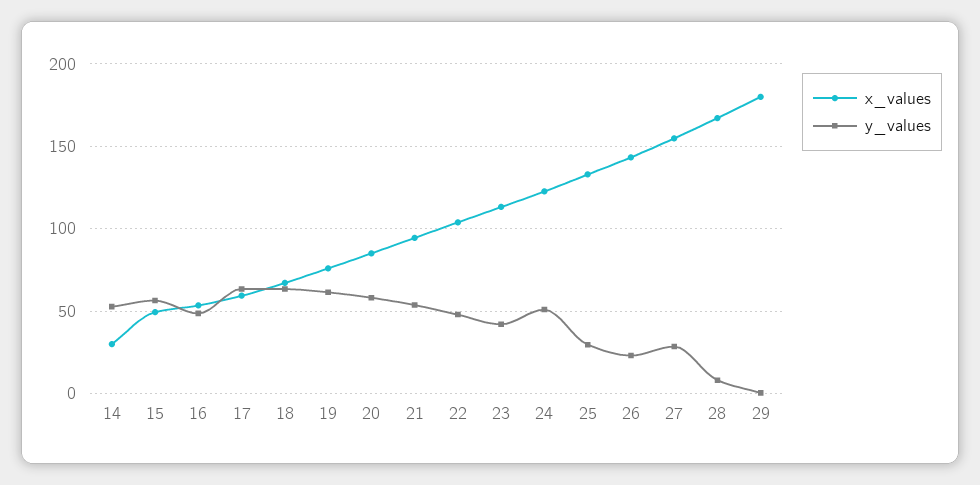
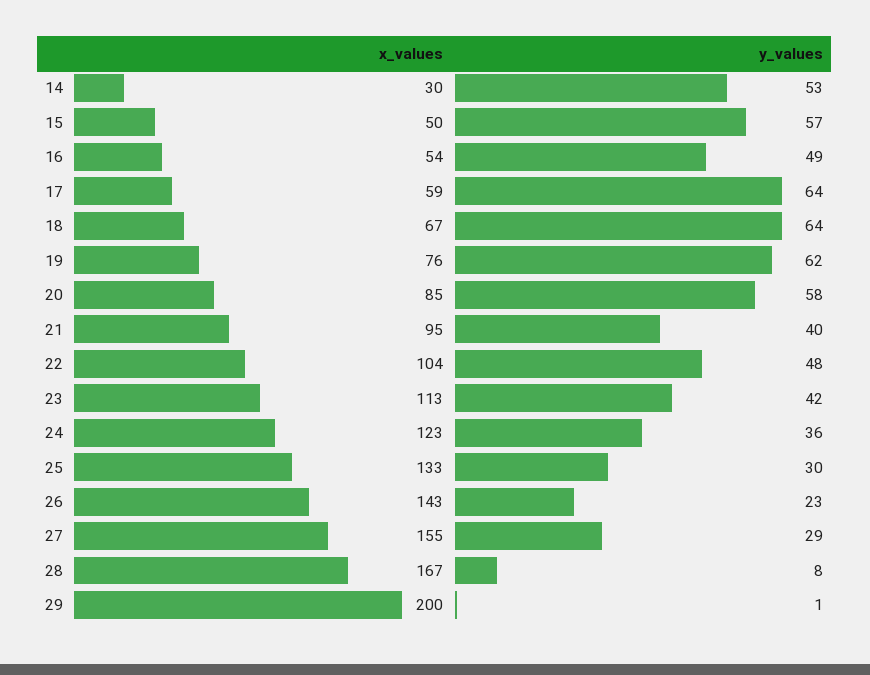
  {
    "x_values": {
      "14": 30,
      "15": 50,
      "16": 54,
      "17": 59,
      "18": 67,
      "19": 76,
      "20": 85,
      "21": 95,
      "22": 104,
      "23": 113,
      "24": 123,
      "25": 133,
      "26": 143,
      "27": 155,
      "28": 167,
-     "29": 180
+     "29": 200
    },
    "y_values": {
      "14": 53,
      "15": 57,
      "16": 49,
      "17": 64,
      "18": 64,
      "19": 62,
      "20": 58,
-     "21": 55,
+     "21": 40,
      "22": 48,
      "23": 42,
-     "24": 50,
+     "24": 36,
      "25": 30,
      "26": 23,
      "27": 29,
      "28": 8,
      "29": 1
    }
  }

